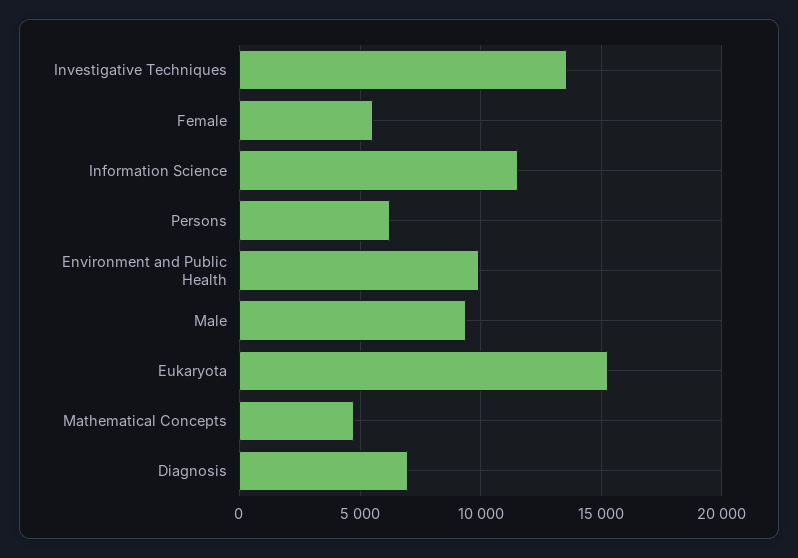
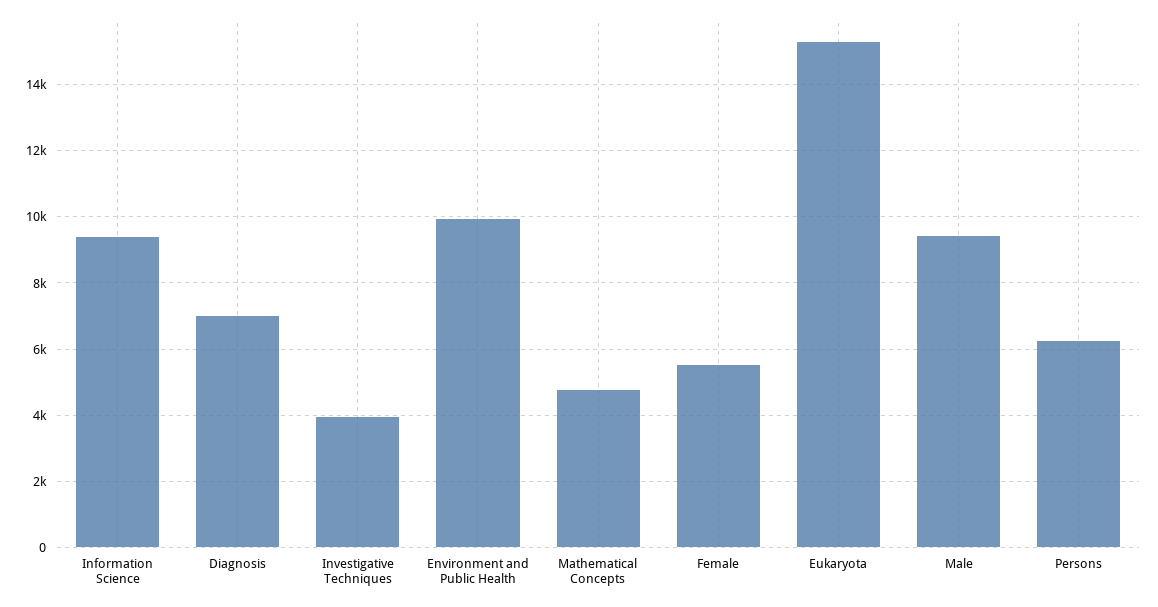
  {
-   "Investigative Techniques": 13500,
+   "Investigative Techniques": 4000,
    "Female": 5600,
-   "Information Science": 11500,
+   "Information Science": 9400,
    "Persons": 6200,
    "Environment and Public Health": 10000,
    "Male": 9400,
    "Eukaryota": 15200,
    "Mathematical Concepts": 4800,
    "Diagnosis": 7000
  }

